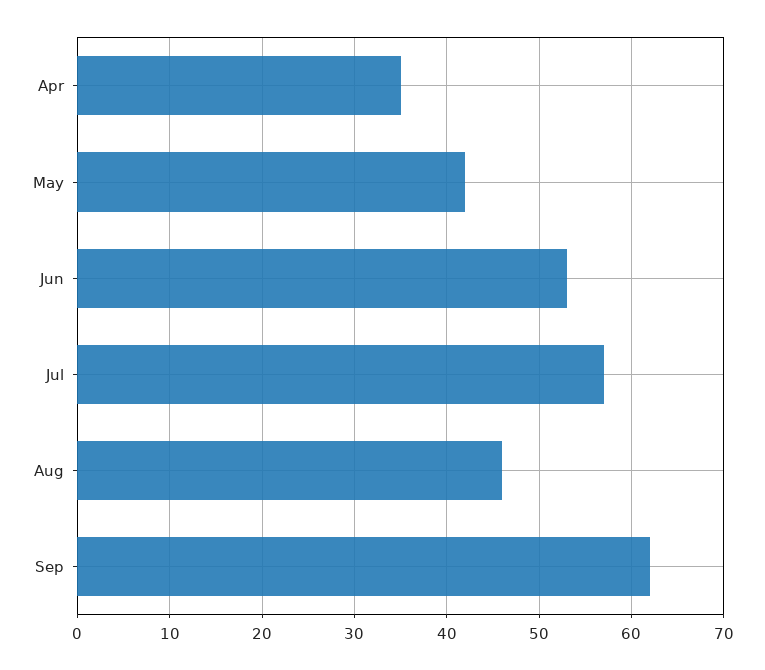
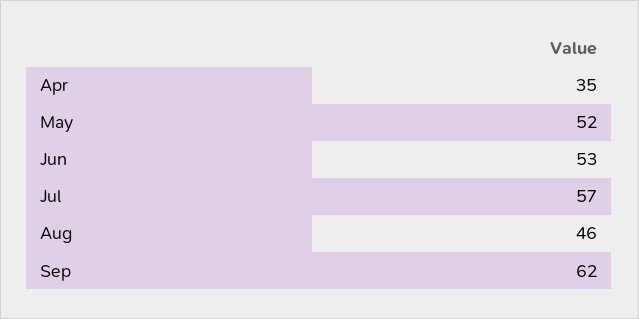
  {
    "Apr": 35,
-   "May": 42,
+   "May": 52,
    "Jun": 53,
    "Jul": 57,
    "Aug": 46,
    "Sep": 62
  }

